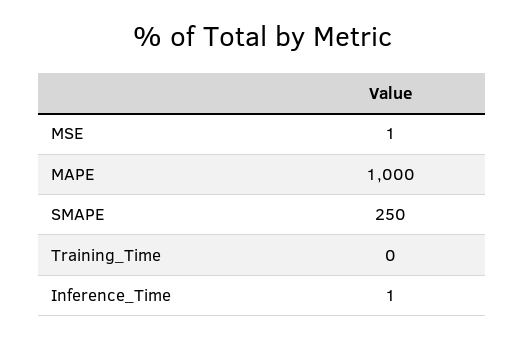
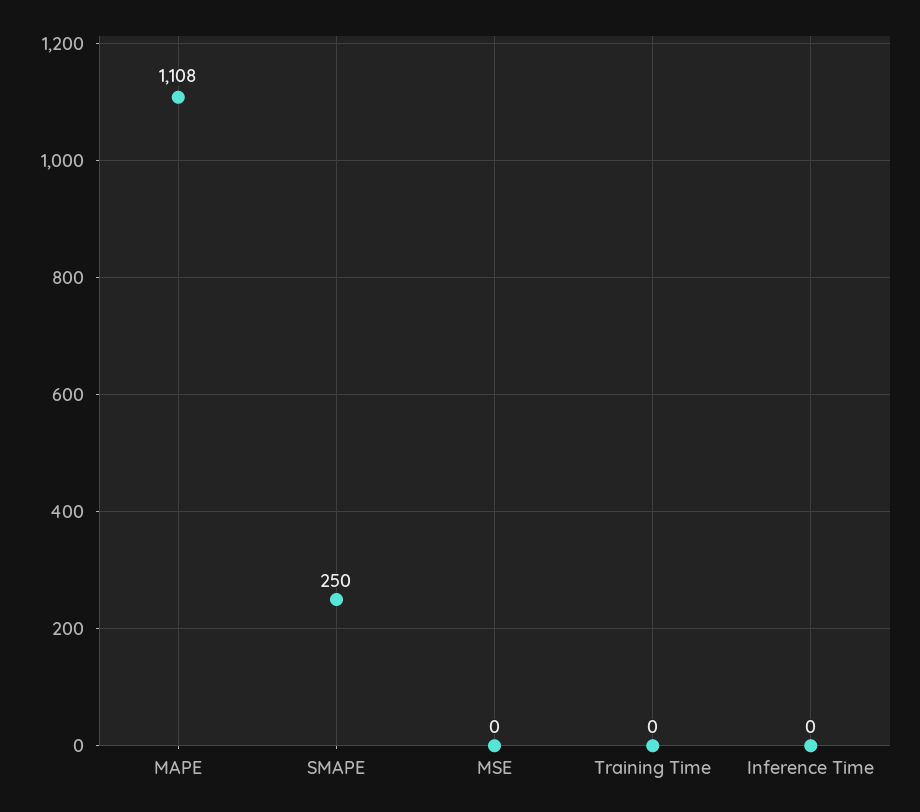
  {
-   "MSE": 1,
+   "MSE": 0,
-   "MAPE": 1000,
+   "MAPE": 1108,
    "SMAPE": 250,
    "Training_Time": 0,
-   "Inference_Time": 1
+   "Inference_Time": 0
  }

